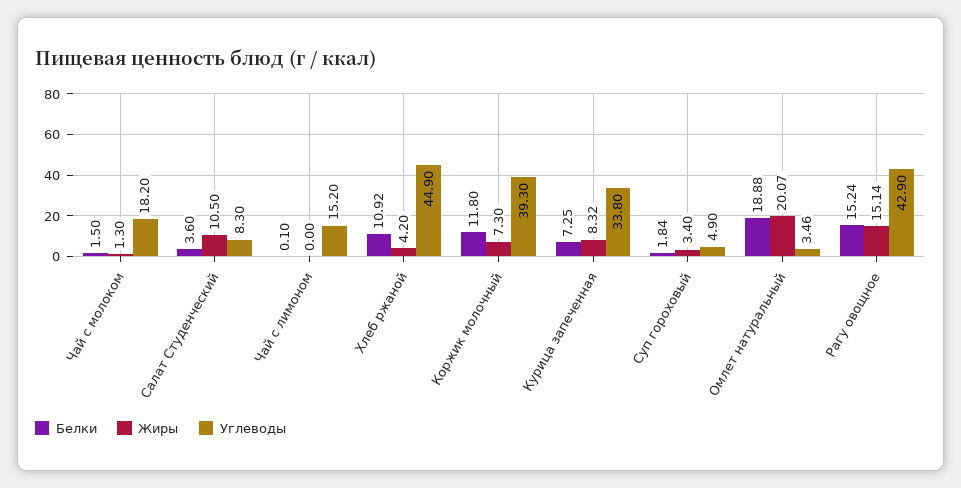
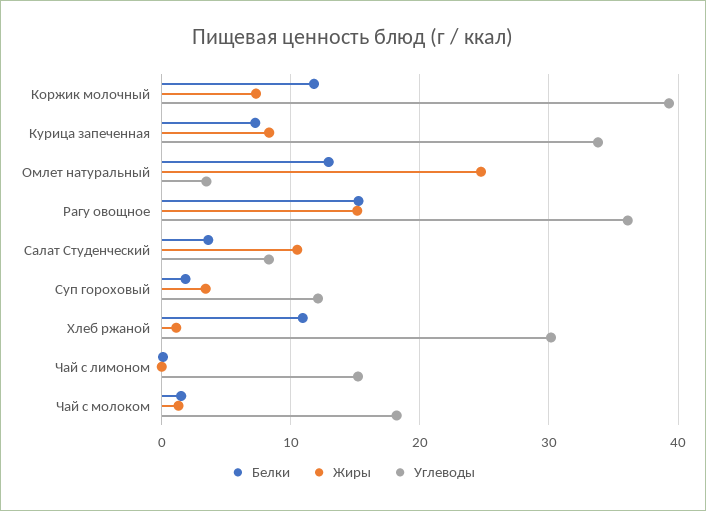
  {
    "Белки": {
      "Чай с молоком": 1.5,
      "Салат Студенческий": 3.6,
      "Чай с лимоном": 0.1,
      "Хлеб ржаной": 10.92,
      "Коржик молочный": 11.8,
      "Курица запеченная": 7.25,
      "Суп гороховый": 1.84,
-     "Омлет натуральный": 18.88,
+     "Омлет натуральный": 13,
      "Рагу овощное": 15.24
    },
    "Жиры": {
      "Чай с молоком": 1.3,
      "Салат Студенческий": 10.5,
      "Чай с лимоном": 0,
-     "Хлеб ржаной": 4.2,
+     "Хлеб ржаной": 1,
      "Коржик молочный": 7.3,
      "Курица запеченная": 8.32,
      "Суп гороховый": 3.4,
-     "Омлет натуральный": 20.07,
+     "Омлет натуральный": 25,
      "Рагу овощное": 15.14
    },
    "Углеводы": {
      "Чай с молоком": 18.2,
      "Салат Студенческий": 8.3,
      "Чай с лимоном": 15.2,
-     "Хлеб ржаной": 44.9,
+     "Хлеб ржаной": 30,
      "Коржик молочный": 39.3,
      "Курица запеченная": 33.8,
-     "Суп гороховый": 4.9,
+     "Суп гороховый": 12,
      "Омлет натуральный": 3.46,
-     "Рагу овощное": 42.9
+     "Рагу овощное": 36
    }
  }

